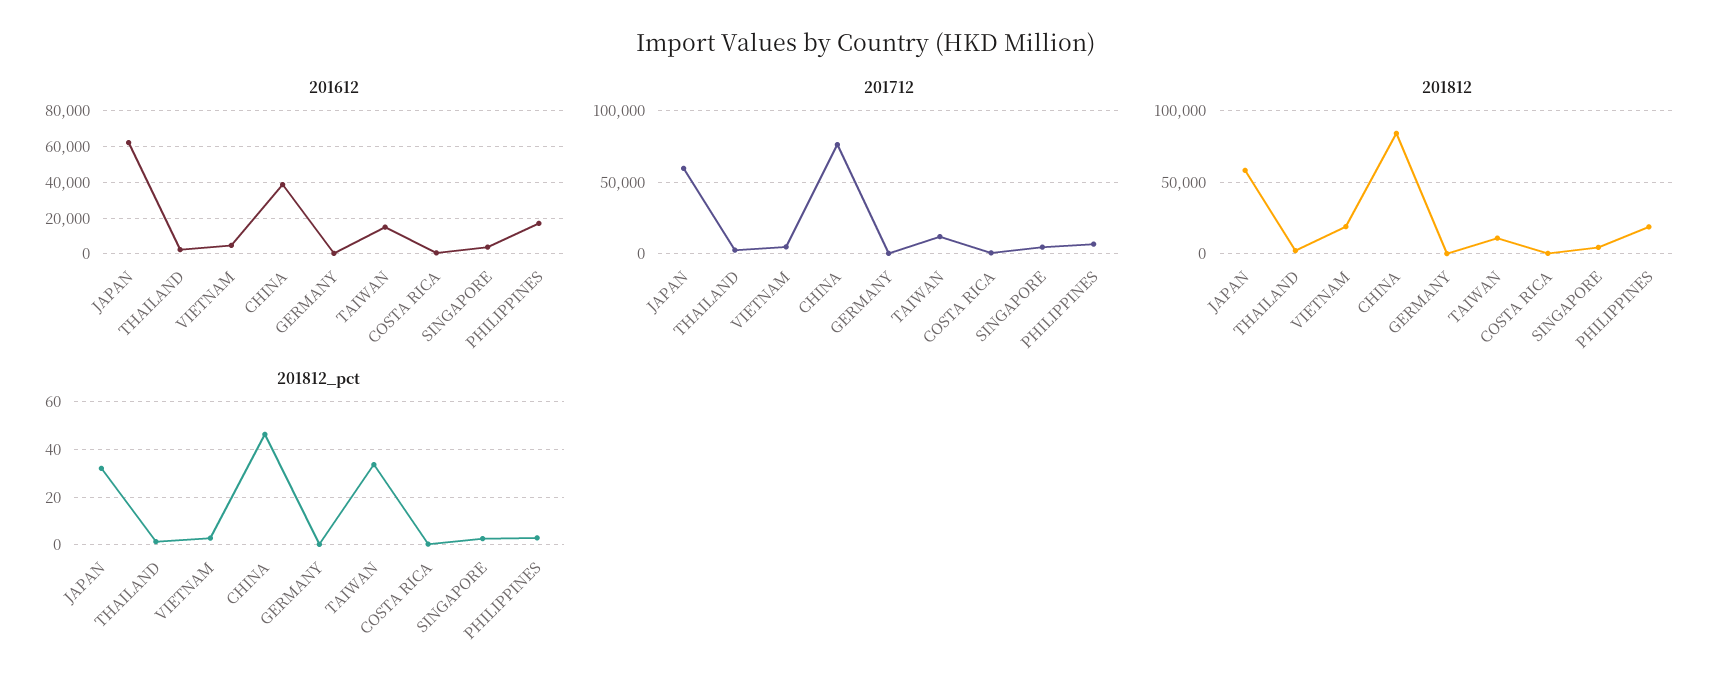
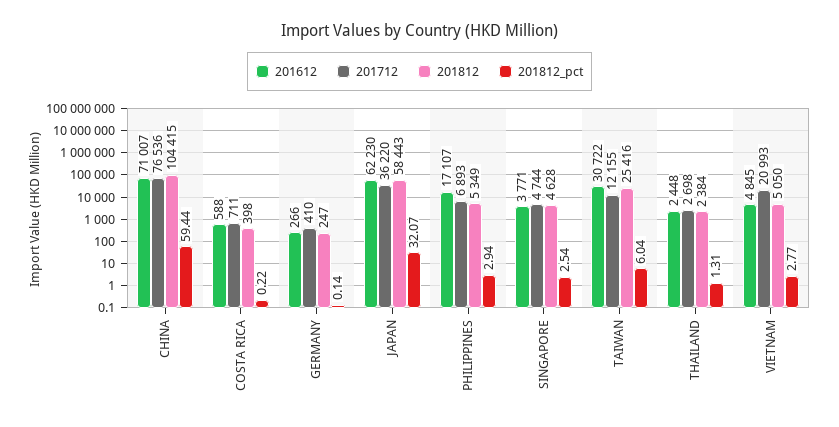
  {
    "201612": {
      "JAPAN": 62230,
      "THAILAND": 2448,
      "VIETNAM": 4845,
-     "CHINA": 40000,
+     "CHINA": 71007,
      "GERMANY": 266,
-     "TAIWAN": 15000,
+     "TAIWAN": 30722,
      "COSTA RICA": 588,
      "SINGAPORE": 3771,
      "PHILIPPINES": 17107
    },
    "201712": {
-     "JAPAN": 60000,
+     "JAPAN": 36220,
      "THAILAND": 2698,
-     "VIETNAM": 5000,
+     "VIETNAM": 20993,
      "CHINA": 76536,
      "GERMANY": 410,
      "TAIWAN": 12155,
      "COSTA RICA": 711,
      "SINGAPORE": 4744,
      "PHILIPPINES": 6893
    },
    "201812": {
      "JAPAN": 58443,
      "THAILAND": 2384,
-     "VIETNAM": 20000,
+     "VIETNAM": 5050,
-     "CHINA": 85000,
+     "CHINA": 104415,
      "GERMANY": 247,
-     "TAIWAN": 10000,
+     "TAIWAN": 25416,
      "COSTA RICA": 398,
      "SINGAPORE": 4628,
-     "PHILIPPINES": 20000
+     "PHILIPPINES": 5349
    },
    "201812_pct": {
      "JAPAN": 32.07,
      "THAILAND": 1.31,
      "VIETNAM": 2.77,
-     "CHINA": 45,
+     "CHINA": 59.44,
      "GERMANY": 0.14,
-     "TAIWAN": 35,
+     "TAIWAN": 6.04,
      "COSTA RICA": 0.22,
      "SINGAPORE": 2.54,
      "PHILIPPINES": 2.94
    }
  }

